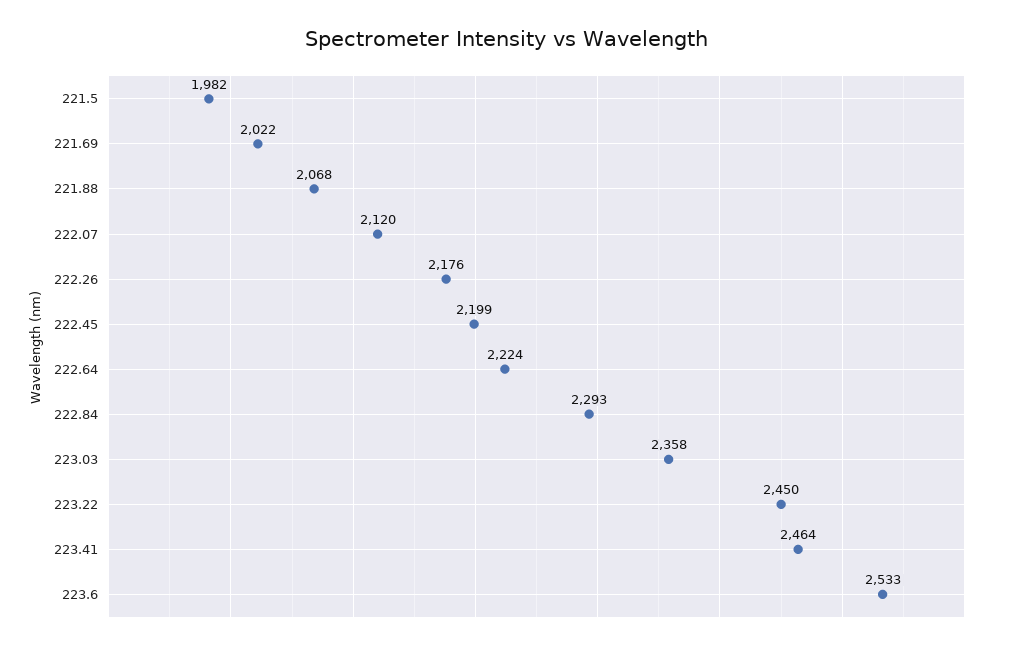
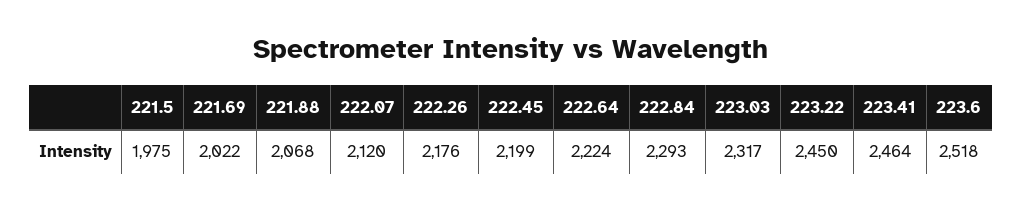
  {
-   "221.5": 1982,
+   "221.5": 1975,
    "221.69": 2022,
    "221.88": 2068,
    "222.07": 2120,
    "222.26": 2176,
    "222.45": 2199,
    "222.64": 2224,
    "222.84": 2293,
-   "223.03": 2358,
+   "223.03": 2317,
    "223.22": 2450,
    "223.41": 2464,
-   "223.6": 2533
+   "223.6": 2518
  }

